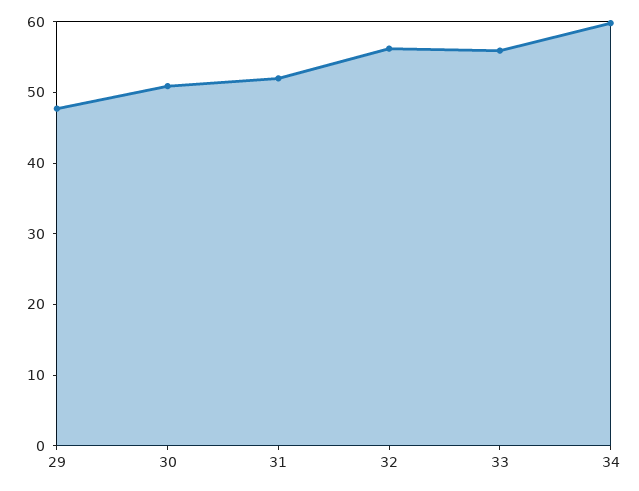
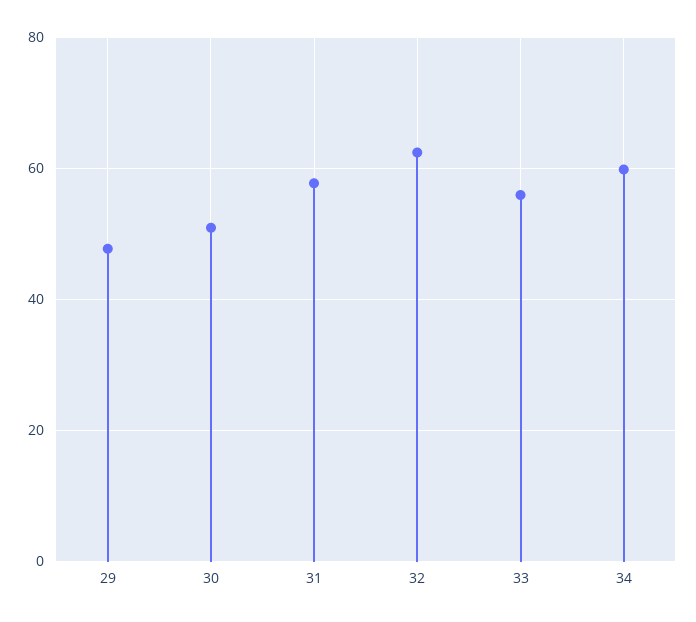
  {
    "29": 48,
    "30": 50,
-   "31": 52,
+   "31": 58,
-   "32": 56,
+   "32": 62,
    "33": 56,
    "34": 60
  }

